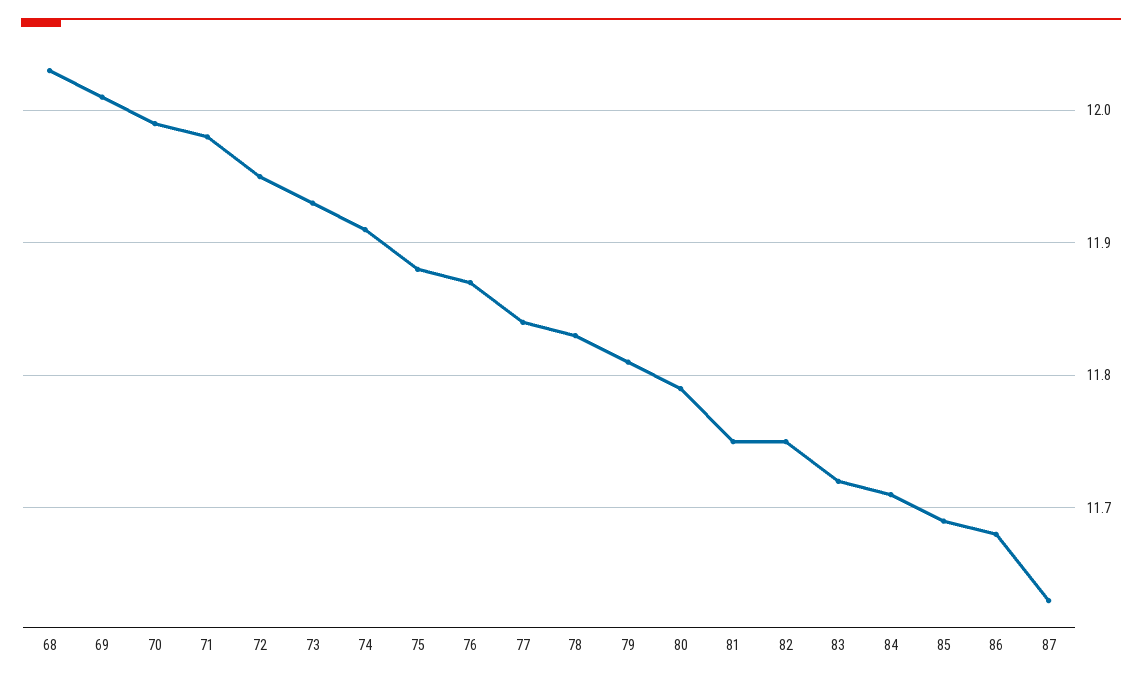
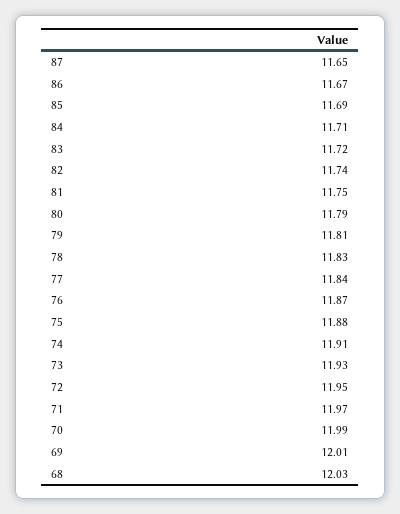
  {
    "68": 12.03,
    "69": 12.01,
    "70": 11.99,
-   "71": 11.98,
+   "71": 11.97,
    "72": 11.95,
    "73": 11.93,
    "74": 11.91,
    "75": 11.88,
    "76": 11.87,
    "77": 11.84,
    "78": 11.83,
    "79": 11.81,
    "80": 11.79,
    "81": 11.75,
-   "82": 11.75,
+   "82": 11.74,
    "83": 11.72,
    "84": 11.71,
    "85": 11.69,
-   "86": 11.68,
+   "86": 11.67,
-   "87": 11.63
+   "87": 11.65
  }

